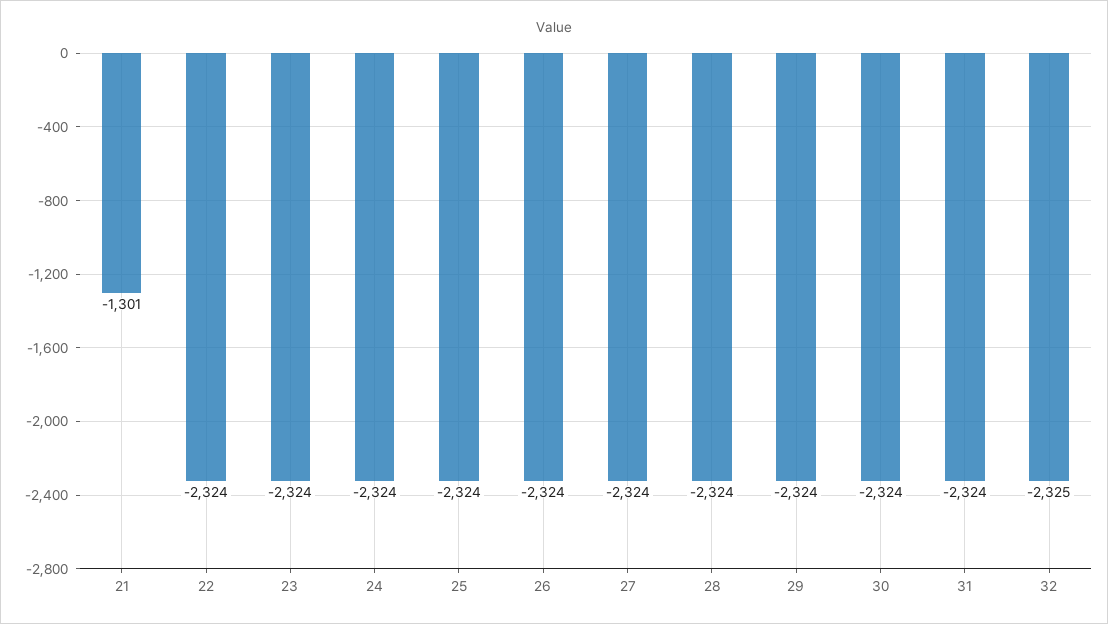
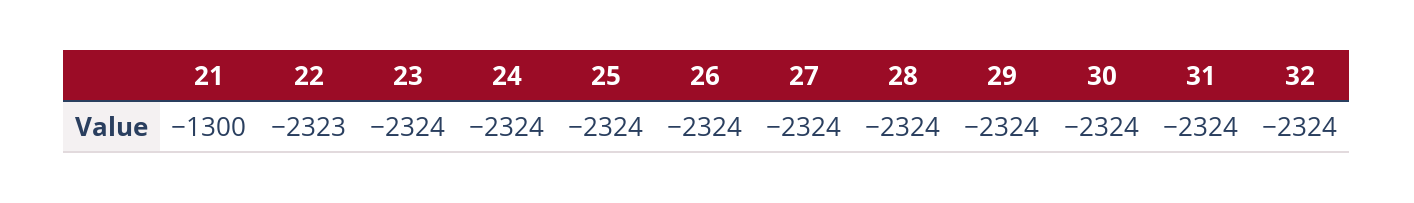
  {
-   "21": -1301,
+   "21": -1300,
-   "22": -2324,
+   "22": -2323,
    "23": -2324,
    "24": -2324,
    "25": -2324,
    "26": -2324,
    "27": -2324,
    "28": -2324,
    "29": -2324,
    "30": -2324,
    "31": -2324,
-   "32": -2325
+   "32": -2324
  }

